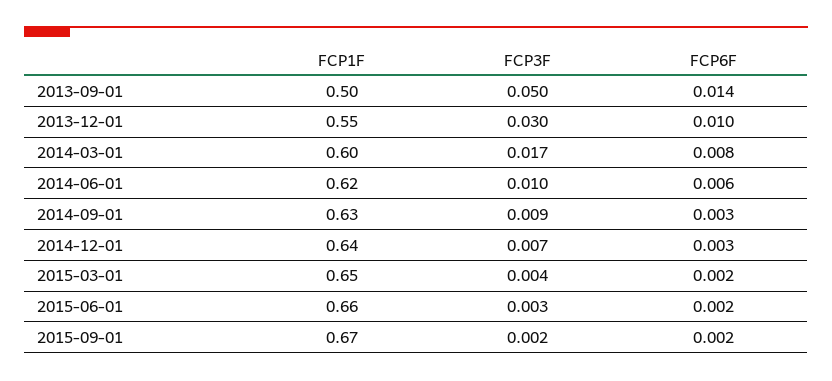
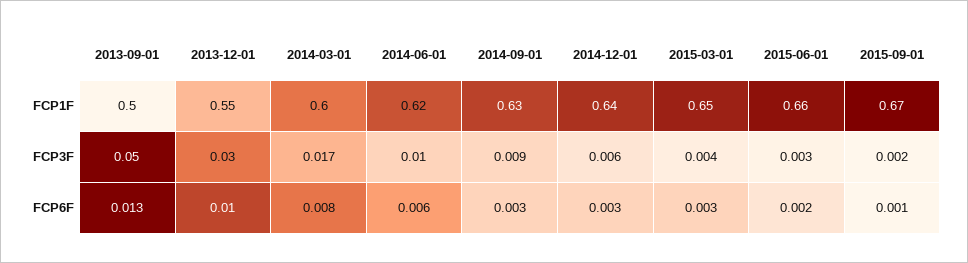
  {
    "FCP1F": {
      "2013-09-01": 0.5,
      "2013-12-01": 0.55,
      "2014-03-01": 0.6,
      "2014-06-01": 0.62,
      "2014-09-01": 0.63,
      "2014-12-01": 0.64,
      "2015-03-01": 0.65,
      "2015-06-01": 0.66,
      "2015-09-01": 0.67
    },
    "FCP3F": {
      "2013-09-01": 0.05,
      "2013-12-01": 0.03,
      "2014-03-01": 0.017,
      "2014-06-01": 0.01,
      "2014-09-01": 0.009,
-     "2014-12-01": 0.007,
+     "2014-12-01": 0.006,
      "2015-03-01": 0.004,
      "2015-06-01": 0.003,
      "2015-09-01": 0.002
    },
    "FCP6F": {
-     "2013-09-01": 0.014,
+     "2013-09-01": 0.013,
      "2013-12-01": 0.01,
      "2014-03-01": 0.008,
      "2014-06-01": 0.006,
      "2014-09-01": 0.003,
      "2014-12-01": 0.003,
-     "2015-03-01": 0.002,
+     "2015-03-01": 0.003,
      "2015-06-01": 0.002,
-     "2015-09-01": 0.002
+     "2015-09-01": 0.001
    }
  }

